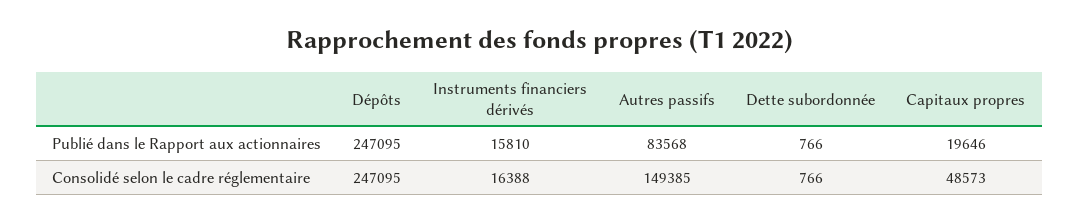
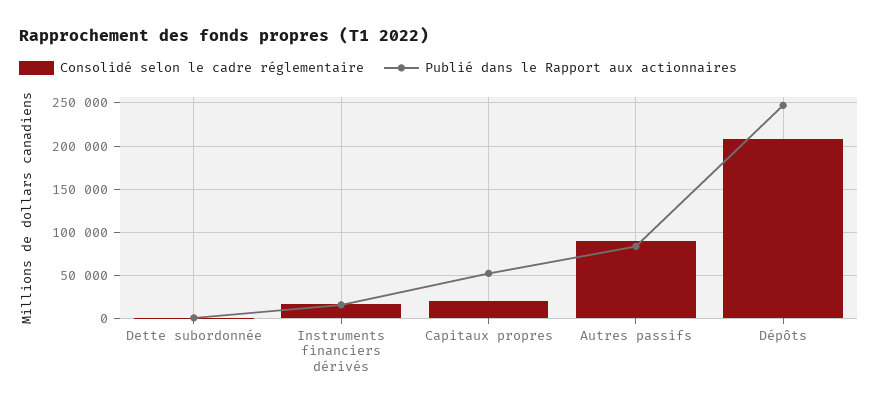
  {
    "Publié dans le Rapport aux actionnaires": {
      "Dépôts": 247095,
      "Instruments financiers dérivés": 15810,
      "Autres passifs": 83568,
      "Dette subordonnée": 766,
-     "Capitaux propres": 19646
+     "Capitaux propres": 50000
    },
    "Consolidé selon le cadre réglementaire": {
-     "Dépôts": 247095,
+     "Dépôts": 210000,
      "Instruments financiers dérivés": 16388,
-     "Autres passifs": 149385,
+     "Autres passifs": 90000,
      "Dette subordonnée": 766,
-     "Capitaux propres": 48573
+     "Capitaux propres": 20000
    }
  }

